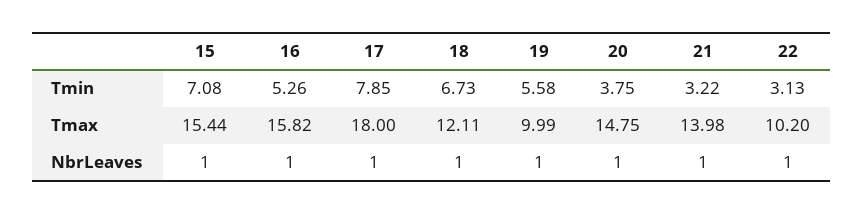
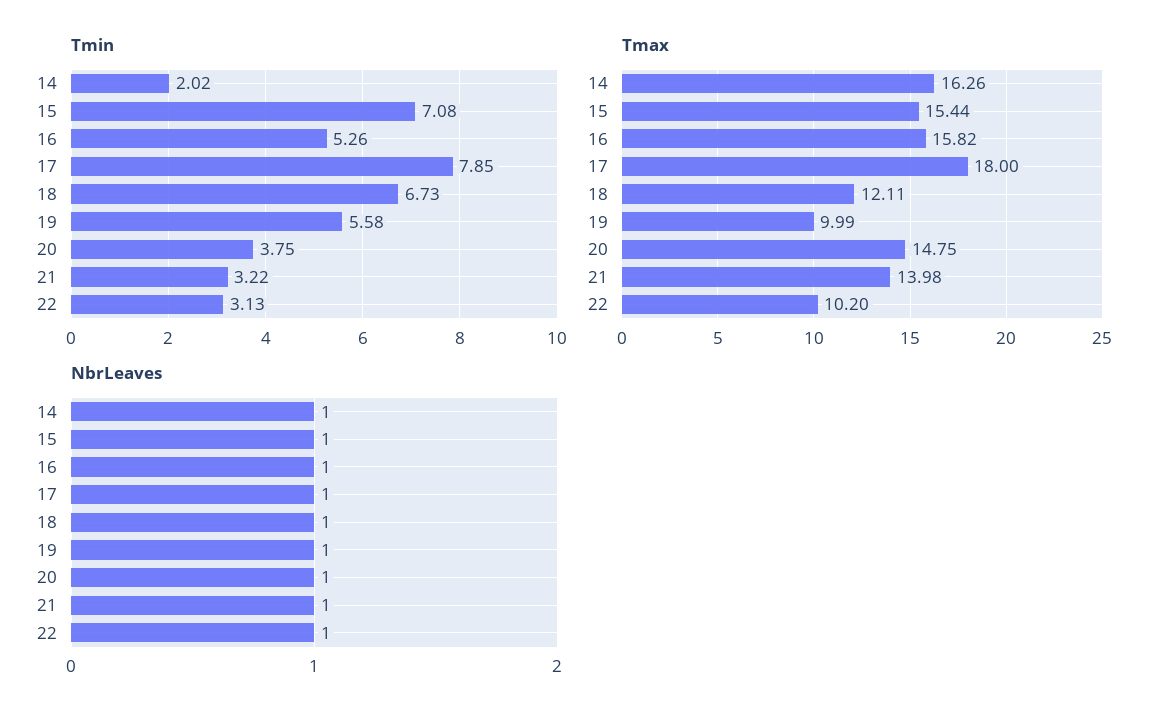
  {
    "Tmin": {
      "15": 7.08,
      "16": 5.26,
      "17": 7.85,
      "18": 6.73,
      "19": 5.58,
      "20": 3.75,
      "21": 3.22,
-     "22": 3.13
+     "22": 3.13,
+     "14": 2.02
    },
    "Tmax": {
      "15": 15.44,
      "16": 15.82,
      "17": 18,
      "18": 12.11,
      "19": 9.99,
      "20": 14.75,
      "21": 13.98,
-     "22": 10.2
+     "22": 10.2,
+     "14": 16.26
    },
    "NbrLeaves": {
      "15": 1,
      "16": 1,
      "17": 1,
      "18": 1,
      "19": 1,
      "20": 1,
      "21": 1,
-     "22": 1
+     "22": 1,
+     "14": 1
    }
  }

